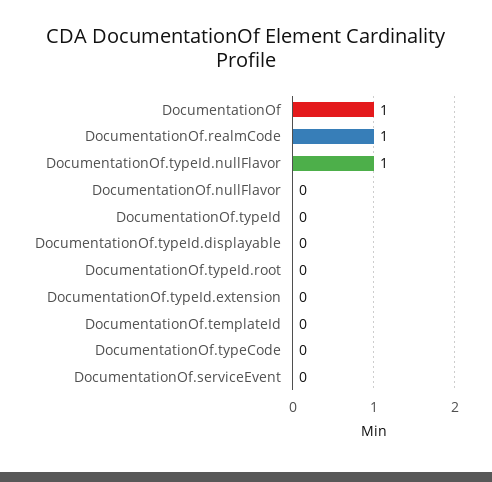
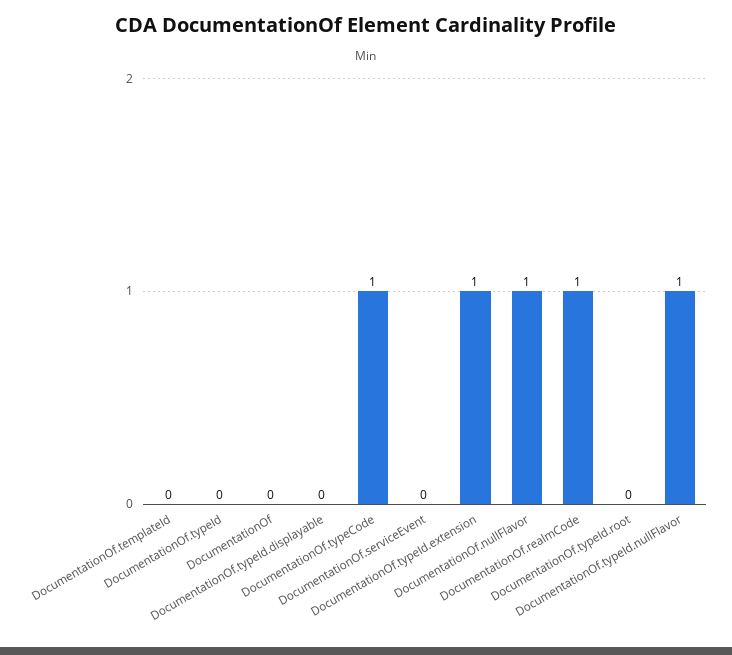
  {
-   "DocumentationOf": 1,
+   "DocumentationOf": 0,
    "DocumentationOf.realmCode": 1,
    "DocumentationOf.typeId.nullFlavor": 1,
-   "DocumentationOf.nullFlavor": 0,
+   "DocumentationOf.nullFlavor": 1,
    "DocumentationOf.typeId": 0,
    "DocumentationOf.typeId.displayable": 0,
    "DocumentationOf.typeId.root": 0,
-   "DocumentationOf.typeId.extension": 0,
+   "DocumentationOf.typeId.extension": 1,
    "DocumentationOf.templateId": 0,
-   "DocumentationOf.typeCode": 0,
+   "DocumentationOf.typeCode": 1,
    "DocumentationOf.serviceEvent": 0
  }

